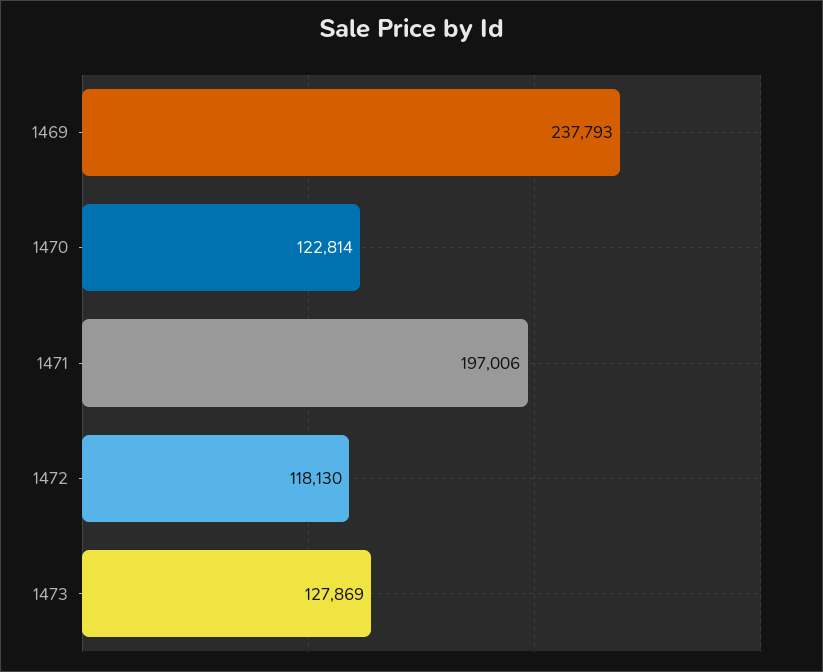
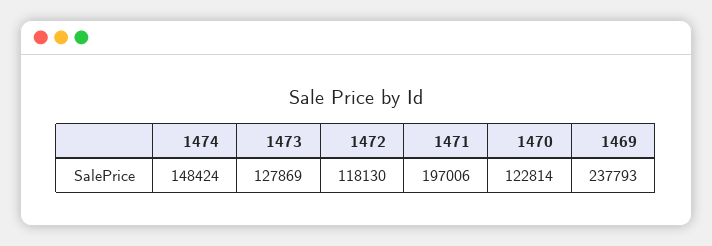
  {
    "1469": 237793,
    "1470": 122814,
    "1471": 197006,
    "1472": 118130,
-   "1473": 127869
+   "1473": 127869,
+   "1474": 148424
  }

